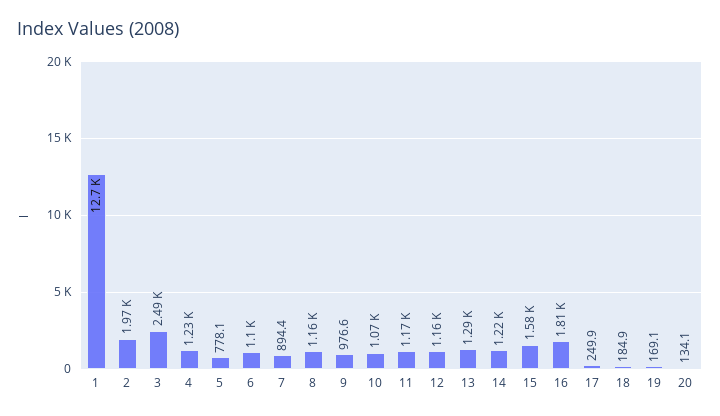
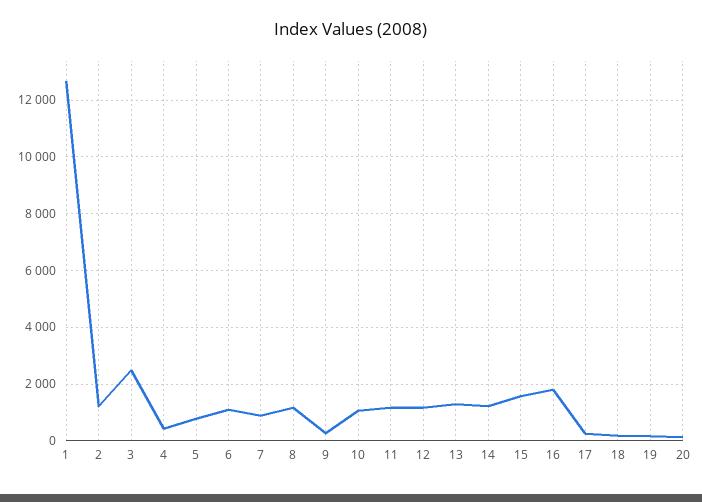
  {
    "1": 12700,
-   "2": 1970,
+   "2": 1250,
    "3": 2490,
-   "4": 1230,
+   "4": 500,
    "5": 778.1,
    "6": 1100,
    "7": 894.4,
    "8": 1160,
-   "9": 976.6,
+   "9": 250,
    "10": 1070,
    "11": 1170,
    "12": 1160,
    "13": 1290,
    "14": 1220,
    "15": 1580,
    "16": 1810,
    "17": 249.9,
    "18": 184.9,
    "19": 169.1,
    "20": 134.1
  }

